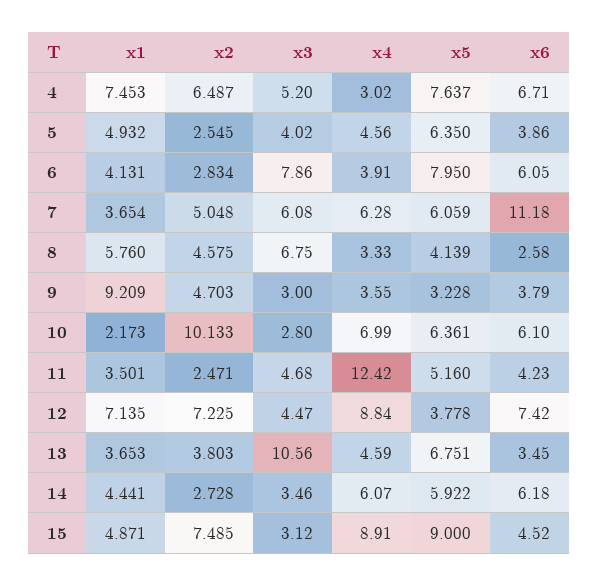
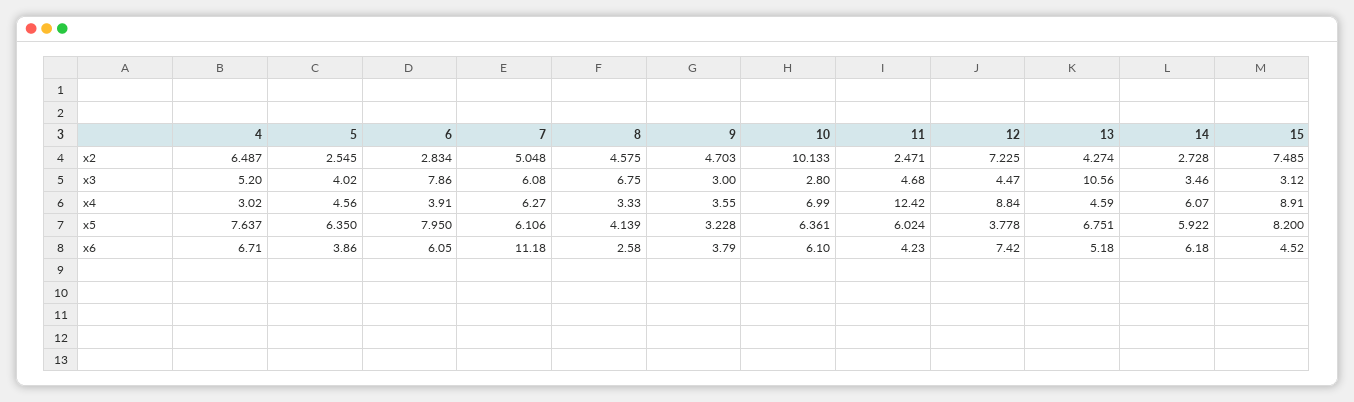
  {
-   "x1": {
-     "4": 7.453,
-     "5": 4.932,
-     "6": 4.131,
-     "7": 3.654,
-     "8": 5.76,
-     "9": 9.209,
-     "10": 2.173,
-     "11": 3.501,
-     "12": 7.135,
-     "13": 3.653,
-     "14": 4.441,
-     "15": 4.871
-   },
    "x2": {
      "4": 6.487,
      "5": 2.545,
      "6": 2.834,
      "7": 5.048,
      "8": 4.575,
      "9": 4.703,
      "10": 10.133,
      "11": 2.471,
      "12": 7.225,
-     "13": 3.803,
+     "13": 4.274,
      "14": 2.728,
      "15": 7.485
    },
    "x3": {
      "4": 5.2,
      "5": 4.02,
      "6": 7.86,
      "7": 6.08,
      "8": 6.75,
      "9": 3,
      "10": 2.8,
      "11": 4.68,
      "12": 4.47,
      "13": 10.56,
      "14": 3.46,
      "15": 3.12
    },
    "x4": {
      "4": 3.02,
      "5": 4.56,
      "6": 3.91,
-     "7": 6.28,
+     "7": 6.27,
      "8": 3.33,
      "9": 3.55,
      "10": 6.99,
      "11": 12.42,
      "12": 8.84,
      "13": 4.59,
      "14": 6.07,
      "15": 8.91
    },
    "x5": {
      "4": 7.637,
      "5": 6.35,
      "6": 7.95,
-     "7": 6.059,
+     "7": 6.106,
      "8": 4.139,
      "9": 3.228,
      "10": 6.361,
-     "11": 5.16,
+     "11": 6.024,
      "12": 3.778,
      "13": 6.751,
      "14": 5.922,
-     "15": 9
+     "15": 8.2
    },
    "x6": {
      "4": 6.71,
      "5": 3.86,
      "6": 6.05,
      "7": 11.18,
      "8": 2.58,
      "9": 3.79,
      "10": 6.1,
      "11": 4.23,
      "12": 7.42,
-     "13": 3.45,
+     "13": 5.18,
      "14": 6.18,
      "15": 4.52
    }
  }

